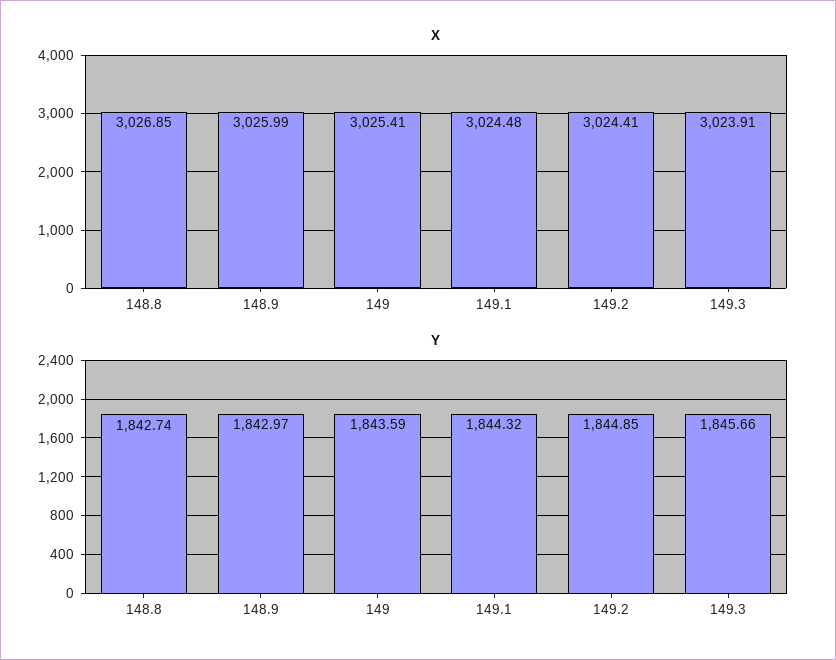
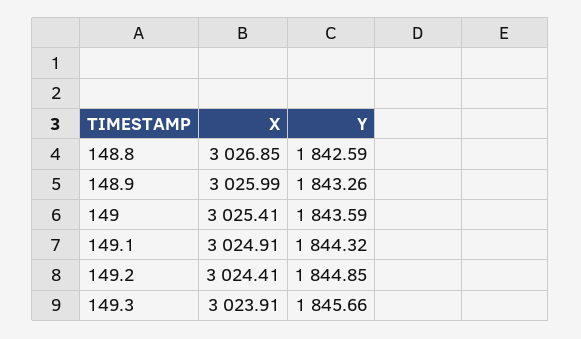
  {
    "X": {
      "148.8": 3026.85,
      "148.9": 3025.99,
      "149": 3025.41,
-     "149.1": 3024.48,
+     "149.1": 3024.91,
      "149.2": 3024.41,
      "149.3": 3023.91
    },
    "Y": {
-     "148.8": 1842.74,
+     "148.8": 1842.59,
-     "148.9": 1842.97,
+     "148.9": 1843.26,
      "149": 1843.59,
      "149.1": 1844.32,
      "149.2": 1844.85,
      "149.3": 1845.66
    }
  }

